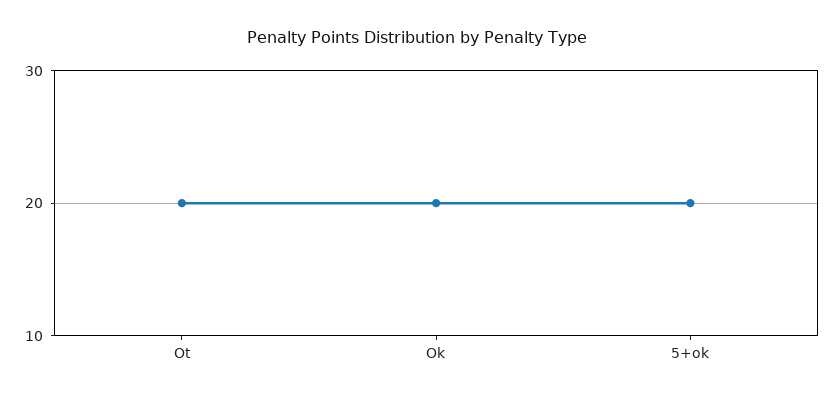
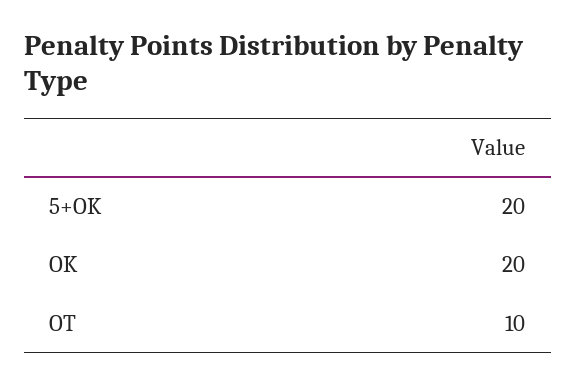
  {
-   "Ot": 20,
+   "Ot": 10,
    "Ok": 20,
    "5+ok": 20
  }

